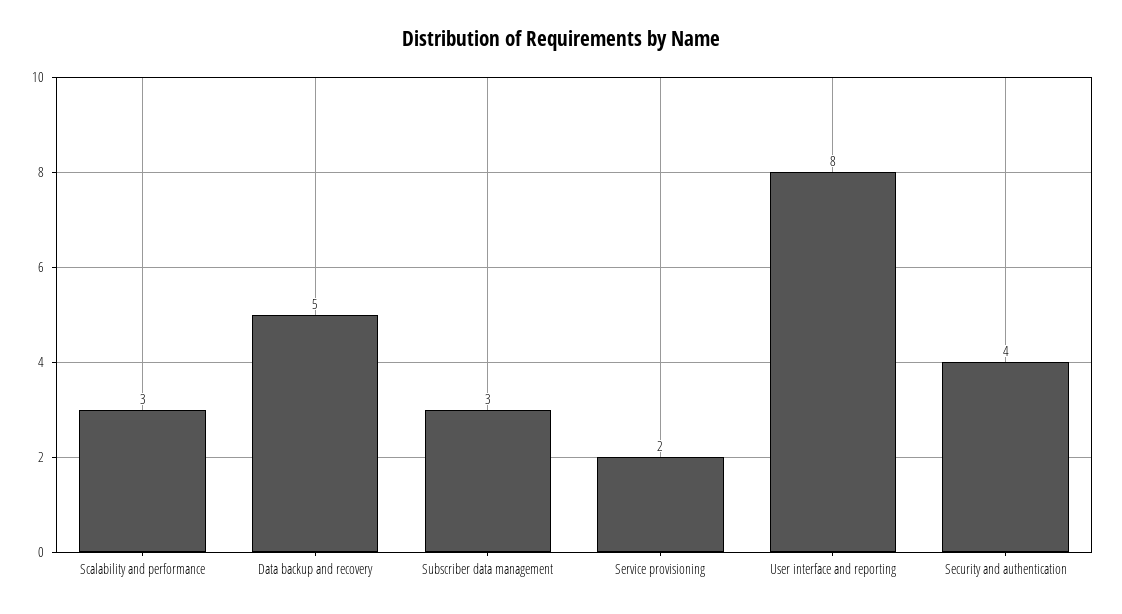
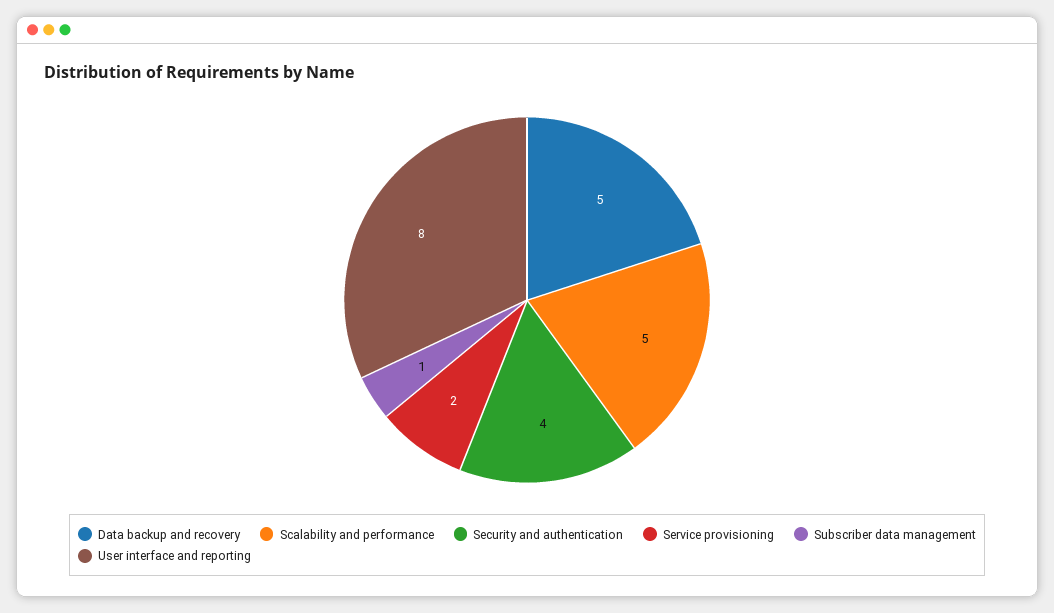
  {
-   "Scalability and performance": 3,
+   "Scalability and performance": 5,
    "Data backup and recovery": 5,
-   "Subscriber data management": 3,
+   "Subscriber data management": 1,
    "Service provisioning": 2,
    "User interface and reporting": 8,
    "Security and authentication": 4
  }

